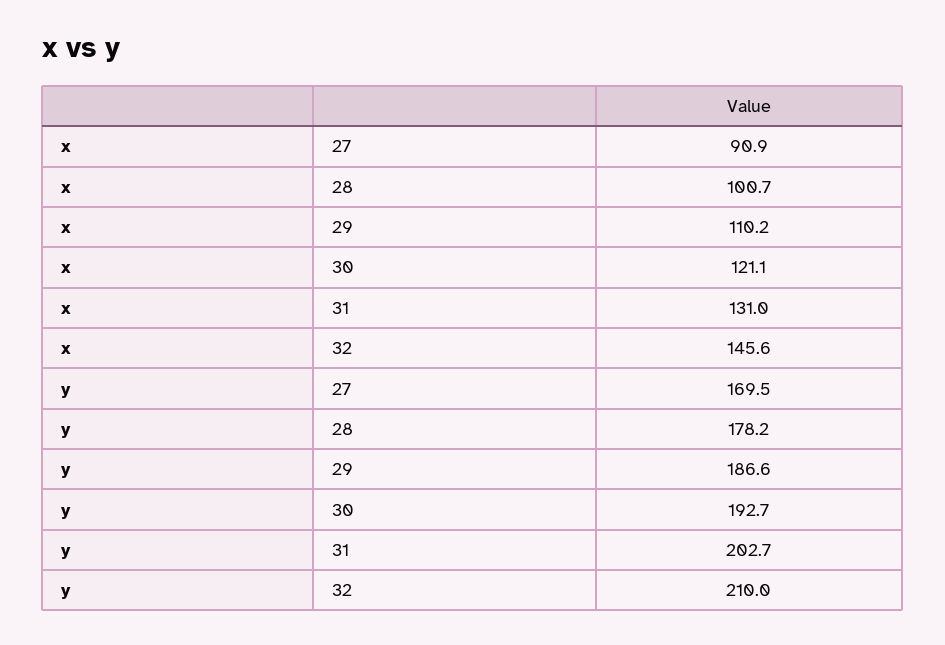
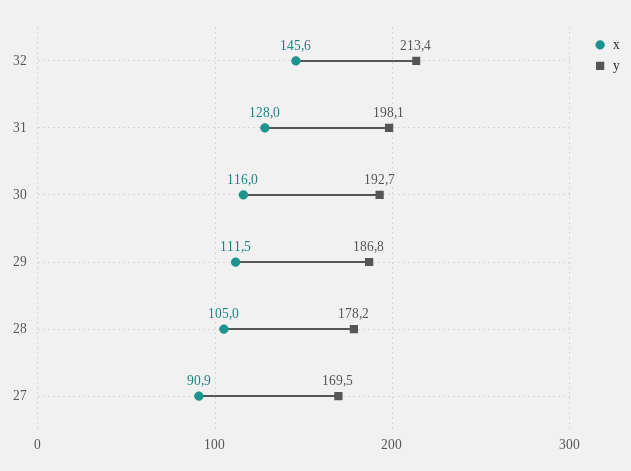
  {
    "x": {
      "27": 90.9,
-     "28": 100.7,
+     "28": 105,
-     "29": 110.2,
+     "29": 111.5,
-     "30": 121.1,
+     "30": 116,
-     "31": 131,
+     "31": 128,
      "32": 145.6
    },
    "y": {
      "27": 169.5,
      "28": 178.2,
-     "29": 186.6,
+     "29": 186.8,
      "30": 192.7,
-     "31": 202.7,
+     "31": 198.1,
-     "32": 210
+     "32": 213.4
    }
  }

